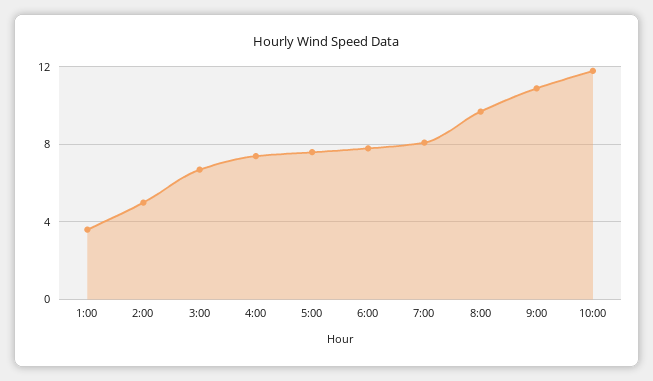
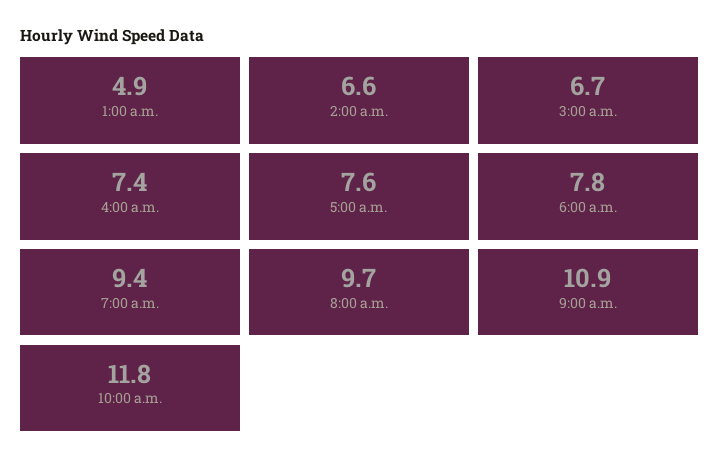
  {
-   "1:00": 3.5,
+   "1:00": 4.9,
-   "2:00": 5,
+   "2:00": 6.6,
    "3:00": 6.7,
    "4:00": 7.4,
    "5:00": 7.6,
    "6:00": 7.8,
-   "7:00": 8,
+   "7:00": 9.4,
    "8:00": 9.7,
    "9:00": 10.9,
    "10:00": 11.8
  }

